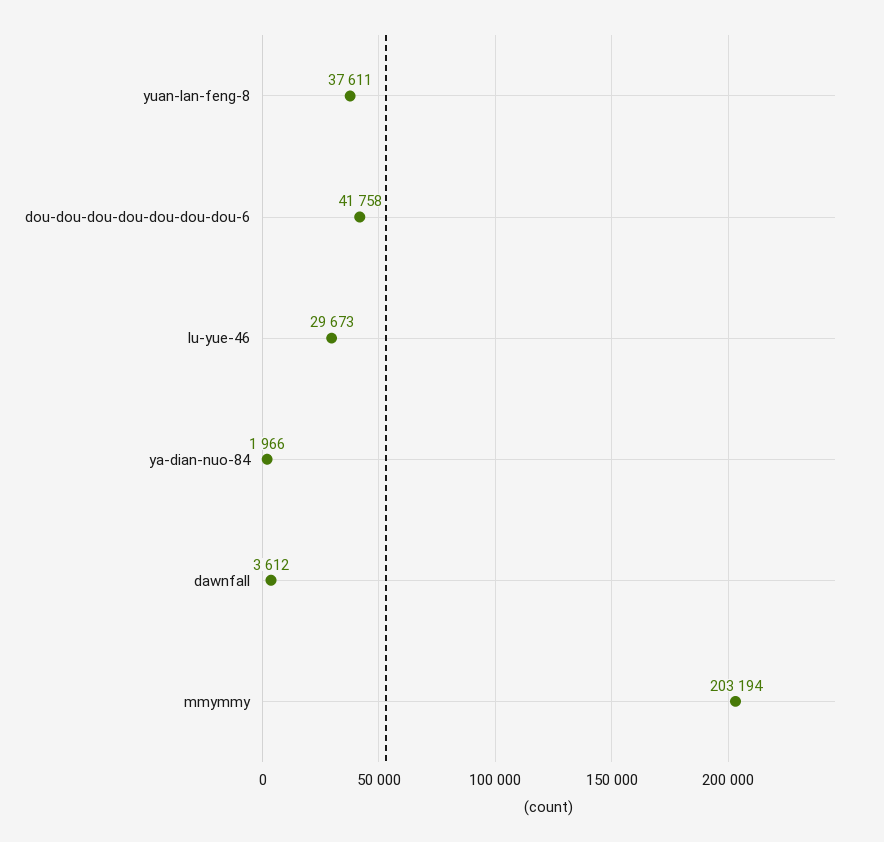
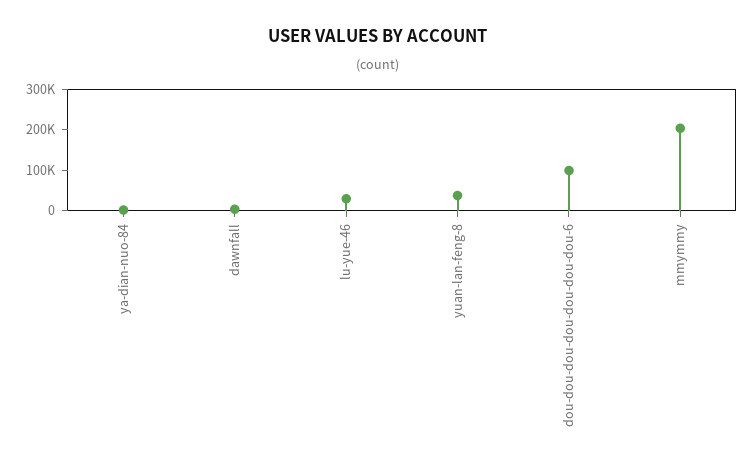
  {
    "yuan-lan-feng-8": 37611,
-   "dou-dou-dou-dou-dou-dou-dou-6": 41758,
+   "dou-dou-dou-dou-dou-dou-dou-6": 100000,
    "lu-yue-46": 29673,
    "ya-dian-nuo-84": 1966,
    "dawnfall": 3612,
    "mmymmy": 203194
  }

